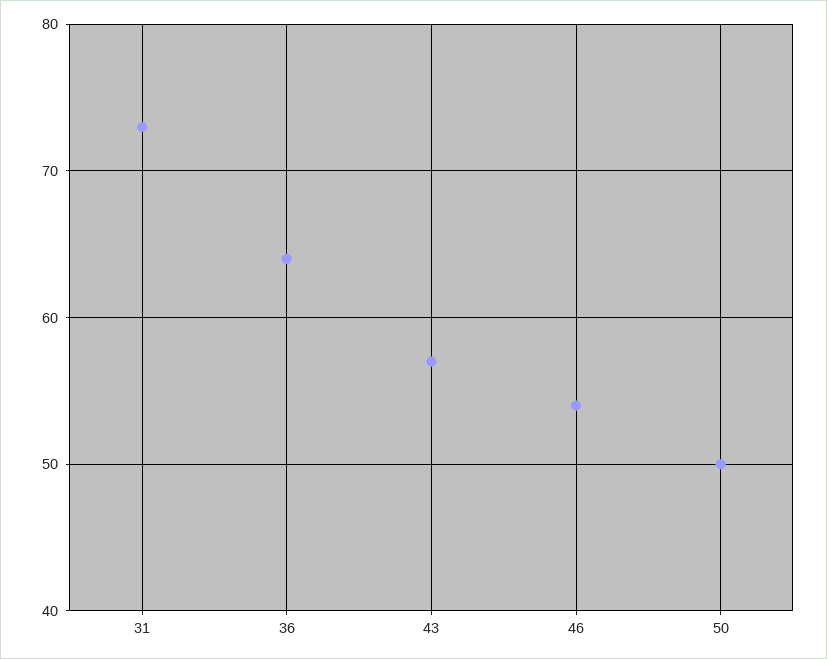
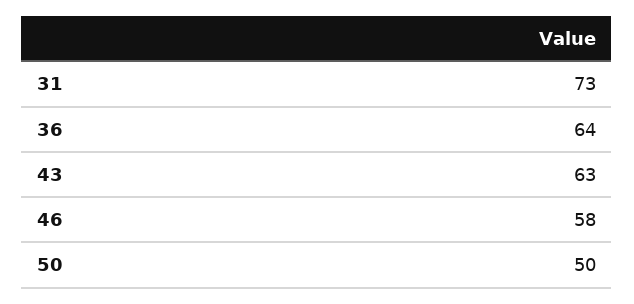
  {
    "31": 73,
    "36": 64,
-   "43": 57,
+   "43": 63,
-   "46": 54,
+   "46": 58,
    "50": 50
  }

